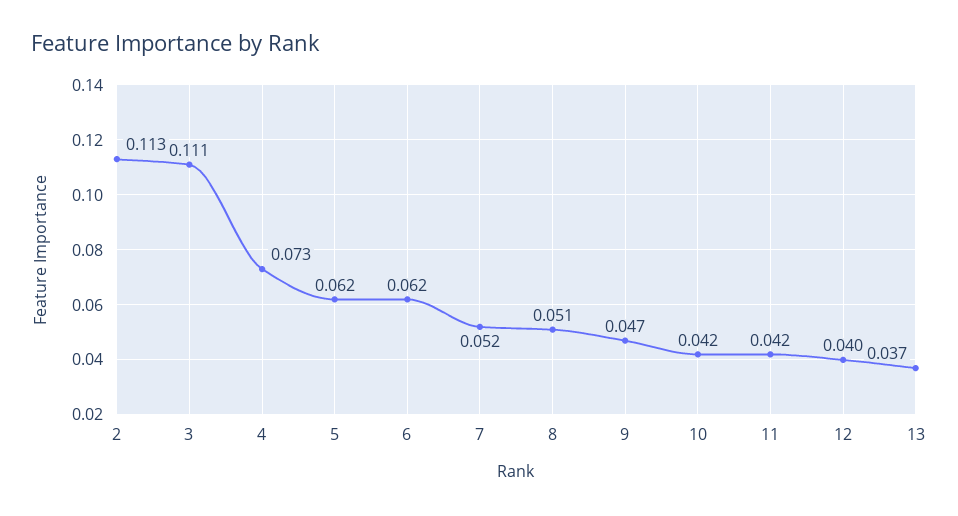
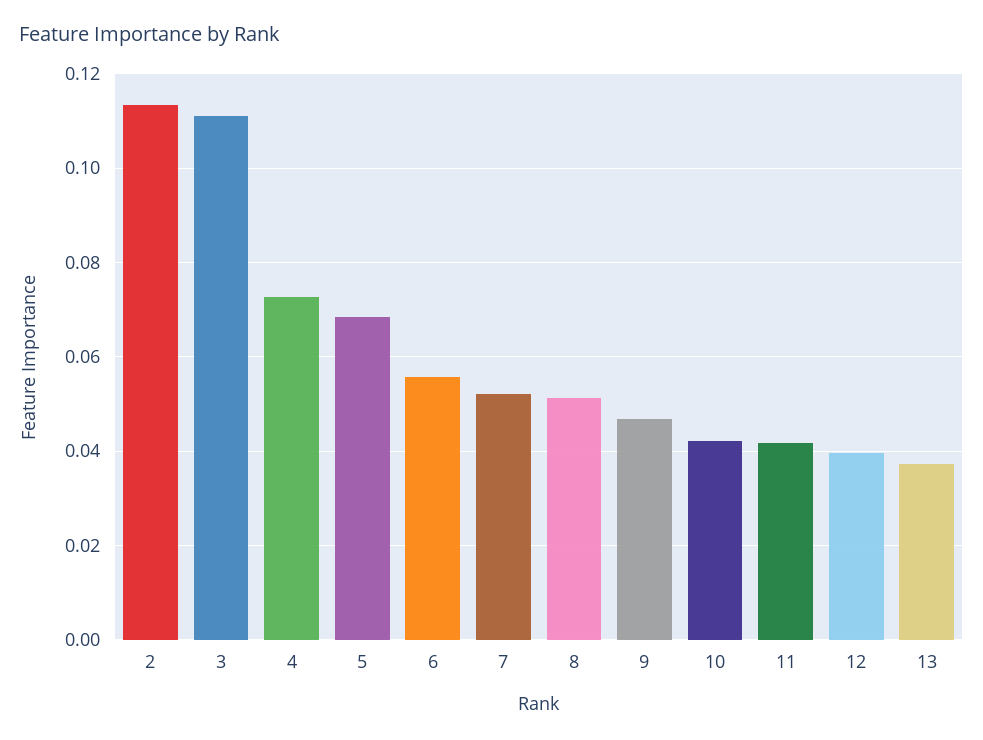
  {
    "2": 0.113,
    "3": 0.111,
    "4": 0.073,
-   "5": 0.062,
+   "5": 0.068,
-   "6": 0.062,
+   "6": 0.056,
    "7": 0.052,
    "8": 0.051,
    "9": 0.047,
    "10": 0.042,
    "11": 0.042,
    "12": 0.04,
    "13": 0.037
  }

